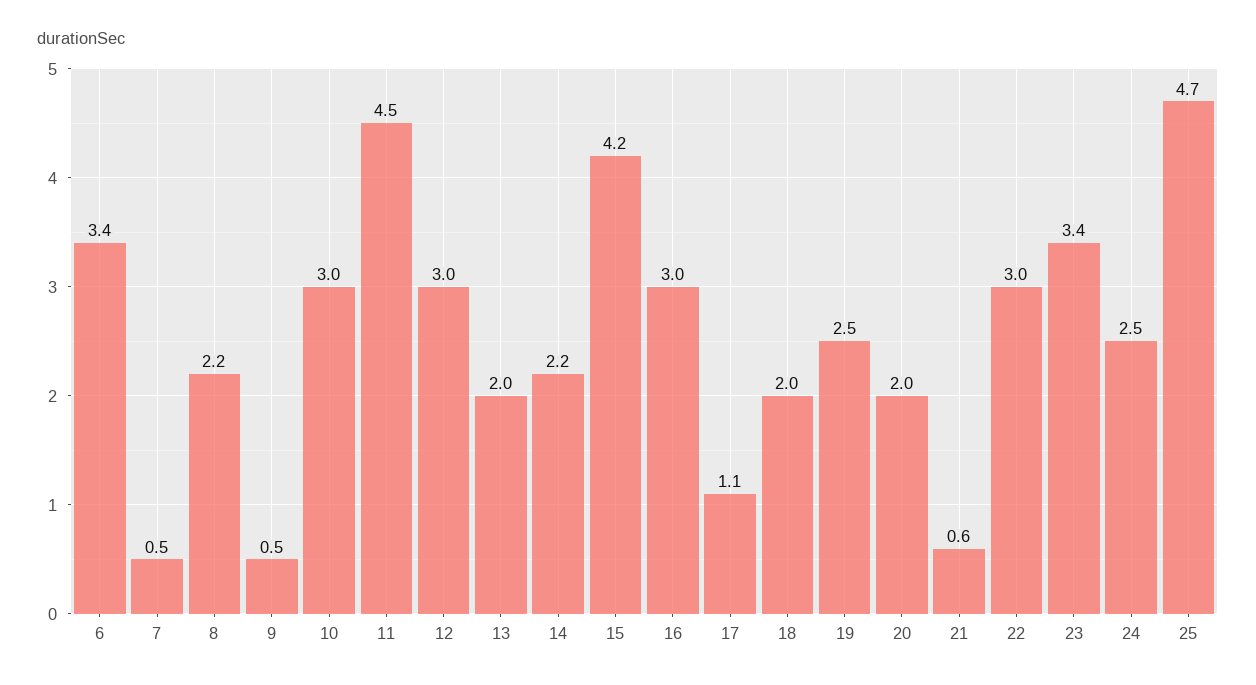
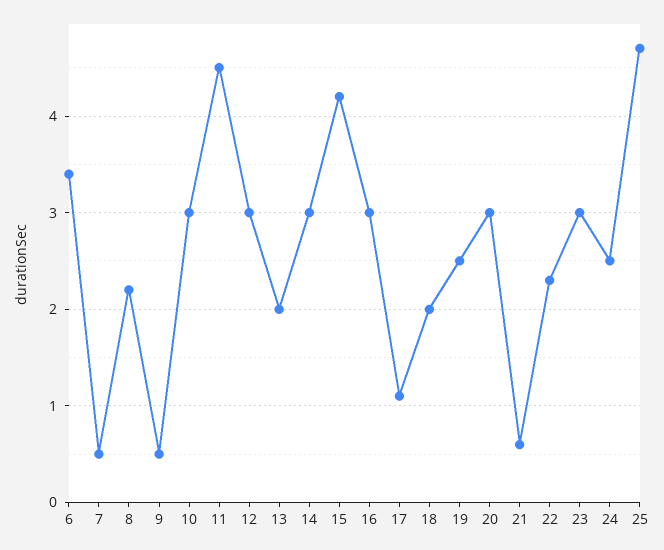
  {
    "6": 3.4,
    "7": 0.5,
    "8": 2.2,
    "9": 0.5,
    "10": 3,
    "11": 4.5,
    "12": 3,
    "13": 2,
-   "14": 2.2,
+   "14": 3,
    "15": 4.2,
    "16": 3,
    "17": 1.1,
    "18": 2,
    "19": 2.5,
-   "20": 2,
+   "20": 3,
    "21": 0.6,
-   "22": 3,
+   "22": 2.3,
-   "23": 3.4,
+   "23": 3,
    "24": 2.5,
    "25": 4.7
  }

